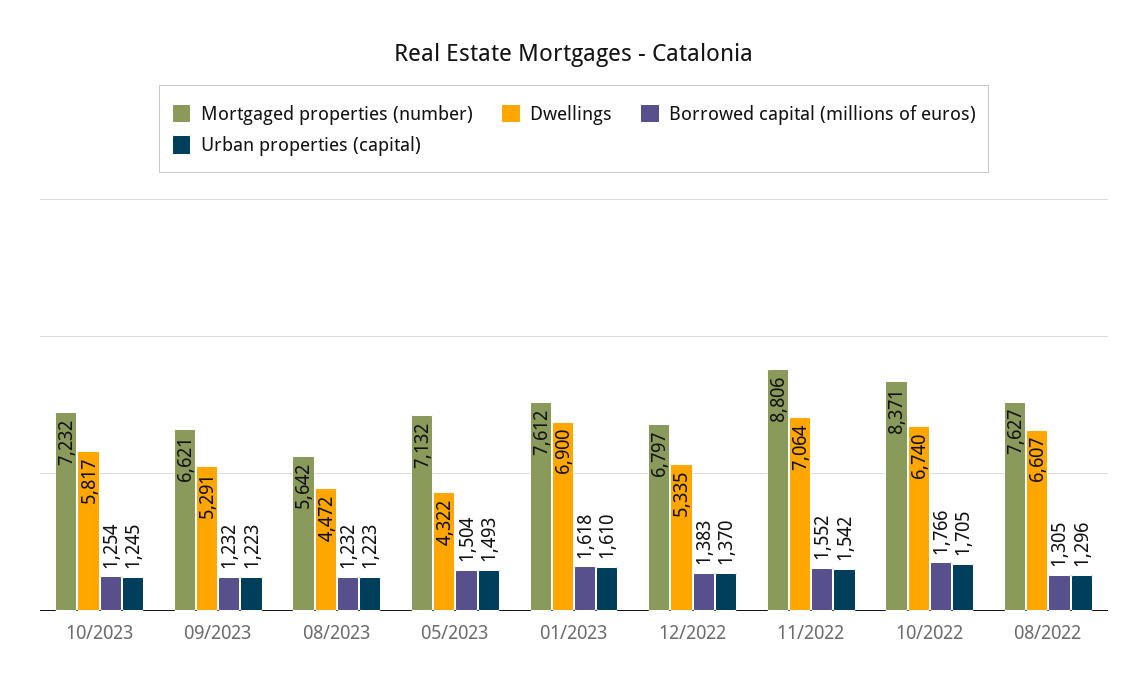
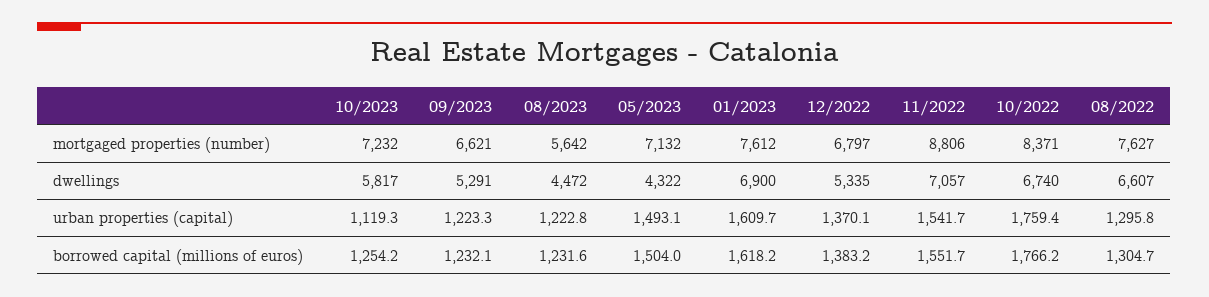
  {
    "Mortgaged properties (number)": {
      "10/2023": 7232,
      "09/2023": 6621,
      "08/2023": 5642,
      "05/2023": 7132,
      "01/2023": 7612,
      "12/2022": 6797,
      "11/2022": 8806,
      "10/2022": 8371,
      "08/2022": 7627
    },
    "Dwellings": {
      "10/2023": 5817,
      "09/2023": 5291,
      "08/2023": 4472,
      "05/2023": 4322,
      "01/2023": 6900,
      "12/2022": 5335,
-     "11/2022": 7064,
+     "11/2022": 7057,
      "10/2022": 6740,
      "08/2022": 6607
    },
    "Borrowed capital (millions of euros)": {
      "10/2023": 1254.2,
      "09/2023": 1232.1,
      "08/2023": 1231.6,
      "05/2023": 1504,
      "01/2023": 1618.2,
      "12/2022": 1383.2,
      "11/2022": 1551.7,
      "10/2022": 1766.2,
      "08/2022": 1304.7
    },
    "Urban properties (capital)": {
-     "10/2023": 1245,
+     "10/2023": 1119.3,
      "09/2023": 1223.3,
      "08/2023": 1222.8,
      "05/2023": 1493.1,
      "01/2023": 1609.7,
      "12/2022": 1370.1,
      "11/2022": 1541.7,
-     "10/2022": 1705,
+     "10/2022": 1759.4,
      "08/2022": 1295.8
    }
  }

